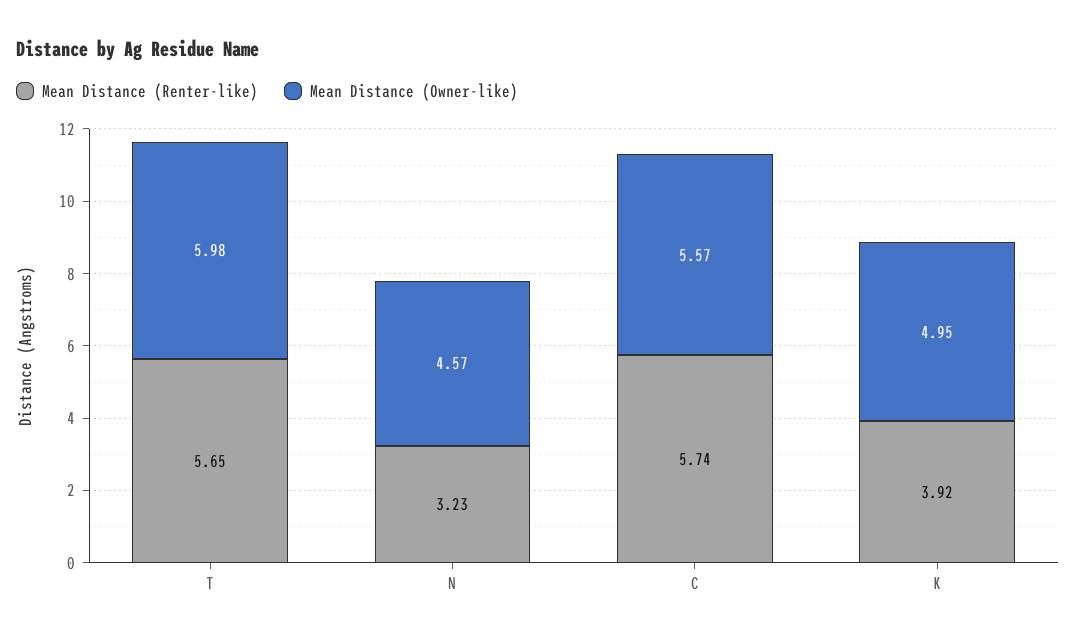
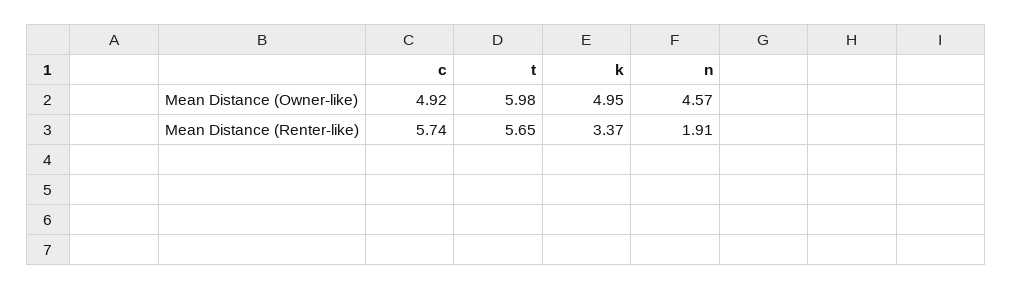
  {
    "Mean Distance (Renter-like)": {
      "T": 5.65,
-     "N": 3.23,
+     "N": 1.91,
      "C": 5.74,
-     "K": 3.92
+     "K": 3.37
    },
    "Mean Distance (Owner-like)": {
      "T": 5.98,
      "N": 4.57,
-     "C": 5.57,
+     "C": 4.92,
      "K": 4.95
    }
  }

